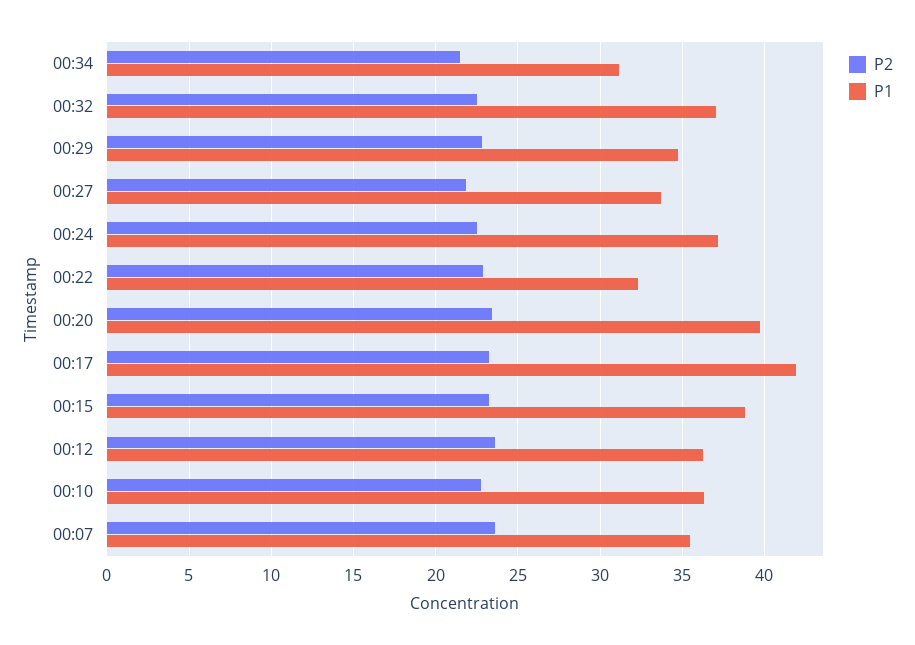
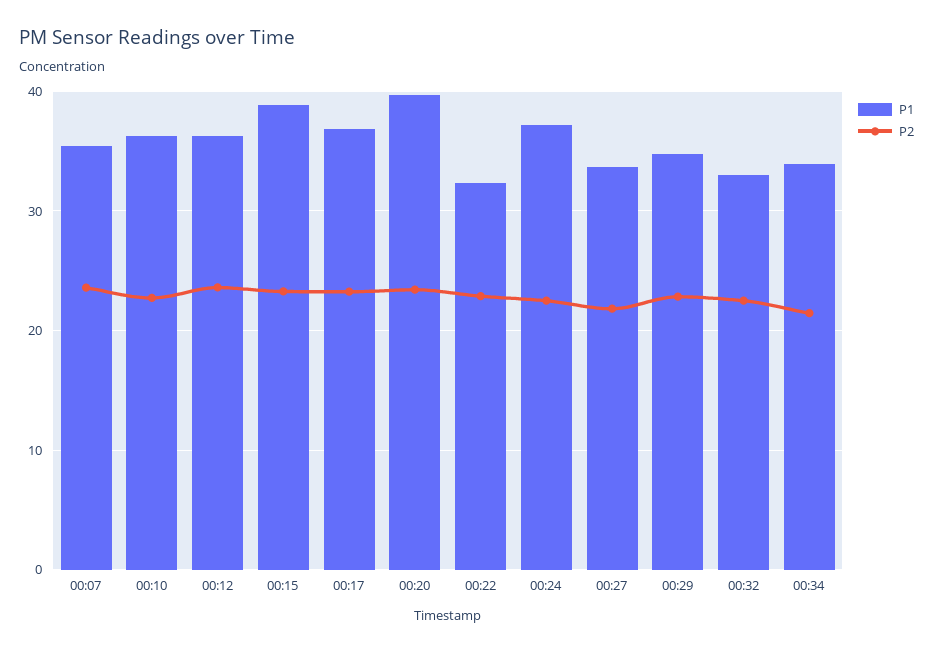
  {
    "P2": {
      "00:34": 21.5,
      "00:32": 22.5,
      "00:29": 23,
      "00:27": 22,
      "00:24": 22.5,
      "00:22": 23,
      "00:20": 23.5,
      "00:17": 23.5,
      "00:15": 23.5,
      "00:12": 23.5,
      "00:10": 22.5,
      "00:07": 23.5
    },
    "P1": {
-     "00:34": 31,
+     "00:34": 34,
-     "00:32": 37,
+     "00:32": 33,
      "00:29": 35,
      "00:27": 33.5,
      "00:24": 37,
      "00:22": 32.5,
      "00:20": 39.5,
-     "00:17": 42,
+     "00:17": 37,
      "00:15": 39,
      "00:12": 36.5,
      "00:10": 36.5,
      "00:07": 35.5
    }
  }

